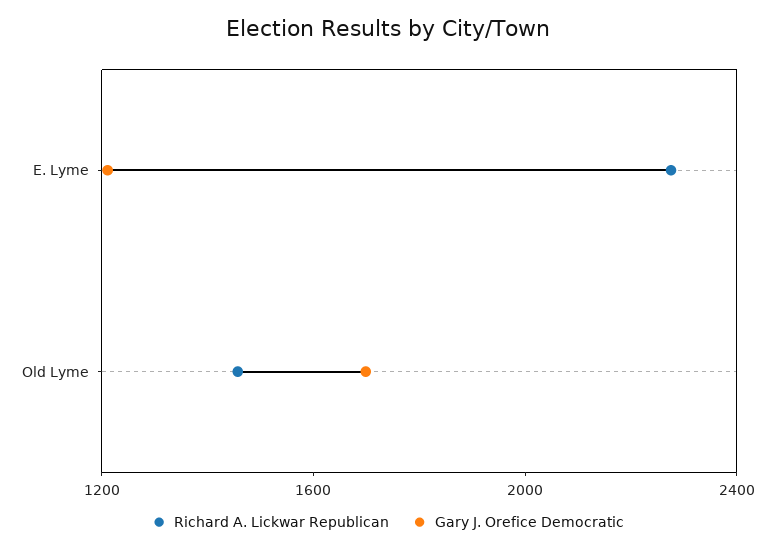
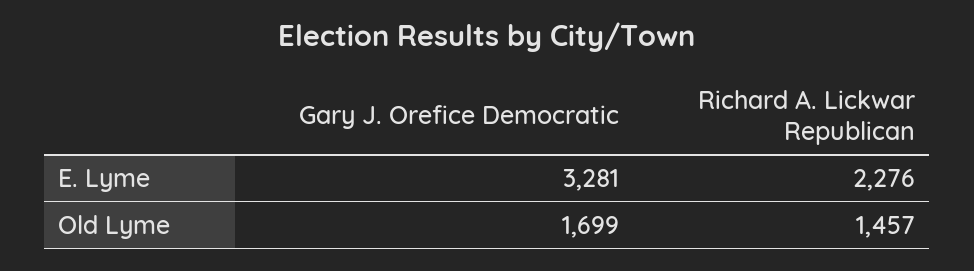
  {
    "Richard A. Lickwar Republican": {
      "E. Lyme": 2276,
      "Old Lyme": 1457
    },
    "Gary J. Orefice Democratic": {
-     "E. Lyme": 1200,
+     "E. Lyme": 3281,
      "Old Lyme": 1699
    }
  }

